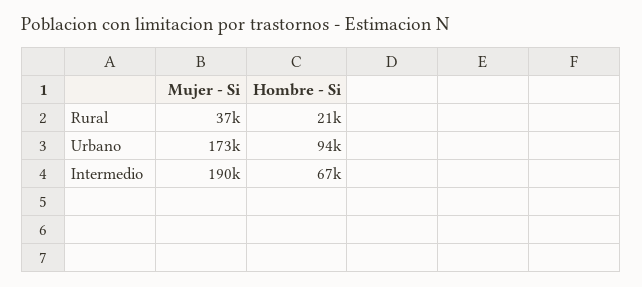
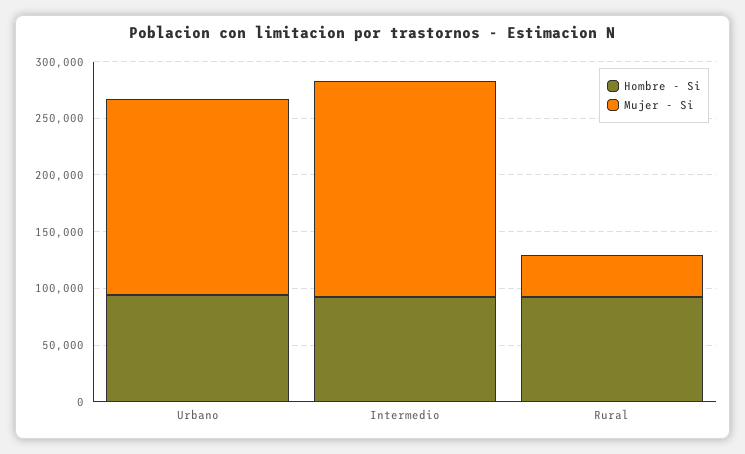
  {
    "Mujer - Si": {
      "Rural": 37000,
      "Urbano": 173000,
      "Intermedio": 190000
    },
    "Hombre - Si": {
-     "Rural": 21000,
+     "Rural": 90000,
      "Urbano": 94000,
-     "Intermedio": 67000
+     "Intermedio": 90000
    }
  }

